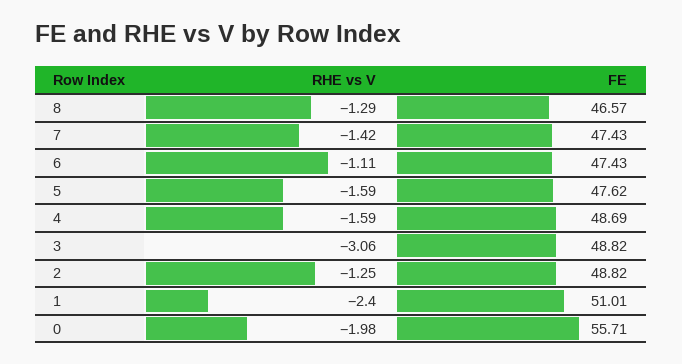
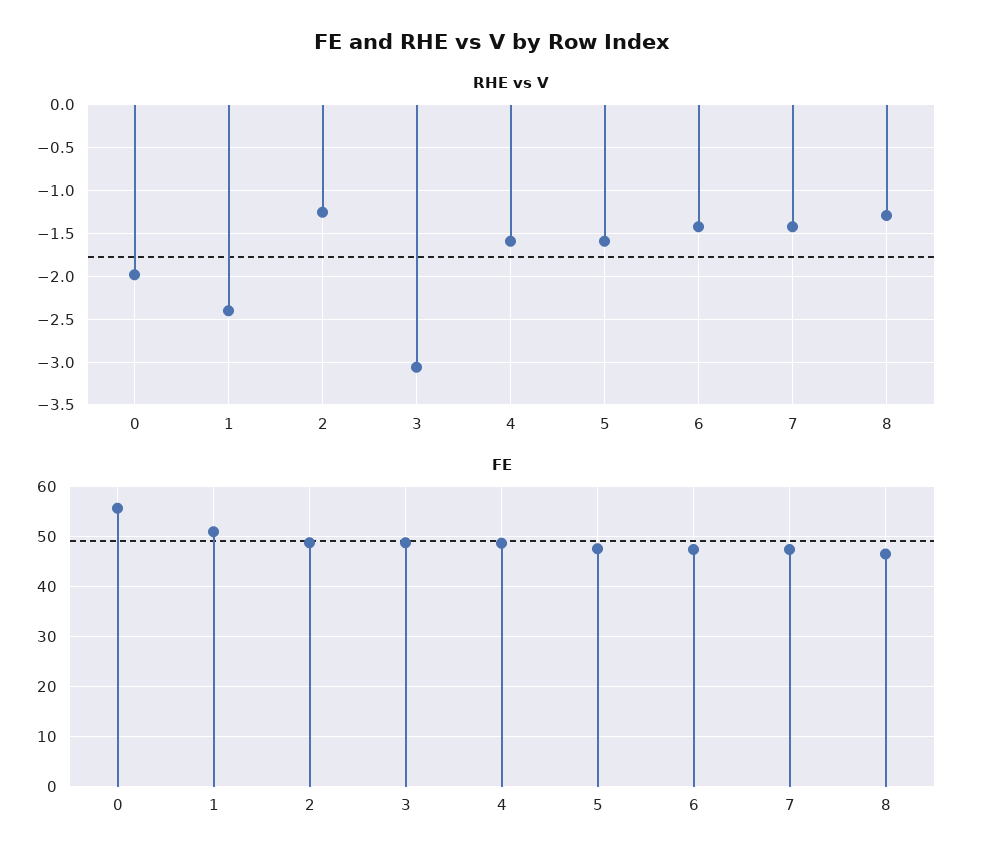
  {
    "RHE vs V": {
      "8": -1.29,
      "7": -1.42,
-     "6": -1.11,
+     "6": -1.4,
      "5": -1.59,
      "4": -1.59,
      "3": -3.06,
      "2": -1.25,
      "1": -2.4,
      "0": -1.98
    },
    "FE": {
      "8": 46.57,
      "7": 47.43,
      "6": 47.43,
      "5": 47.62,
      "4": 48.69,
      "3": 48.82,
      "2": 48.82,
      "1": 51.01,
      "0": 55.71
    }
  }

